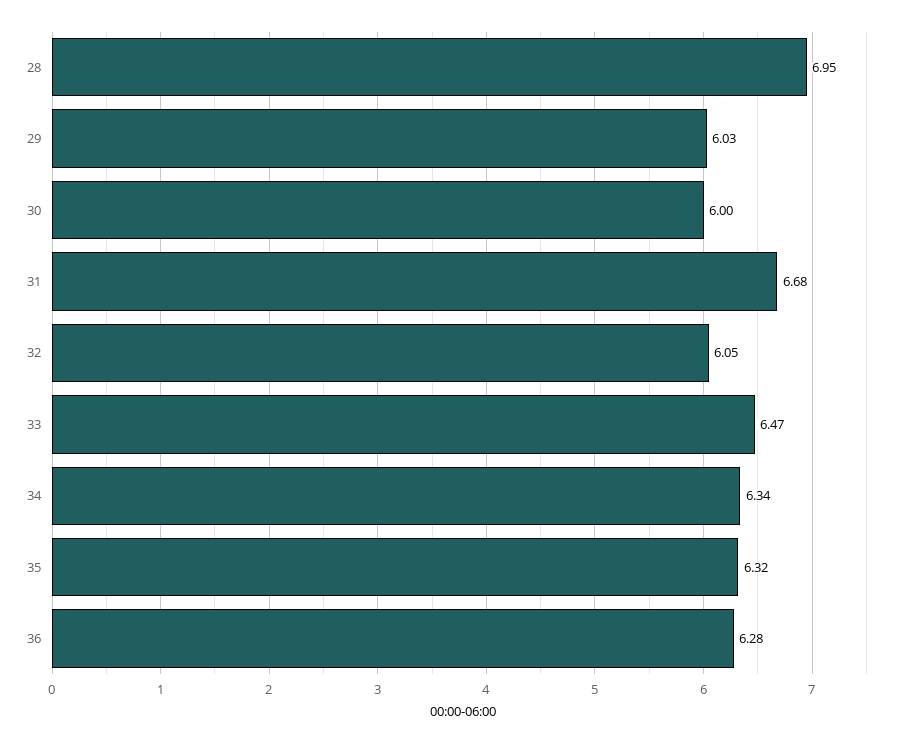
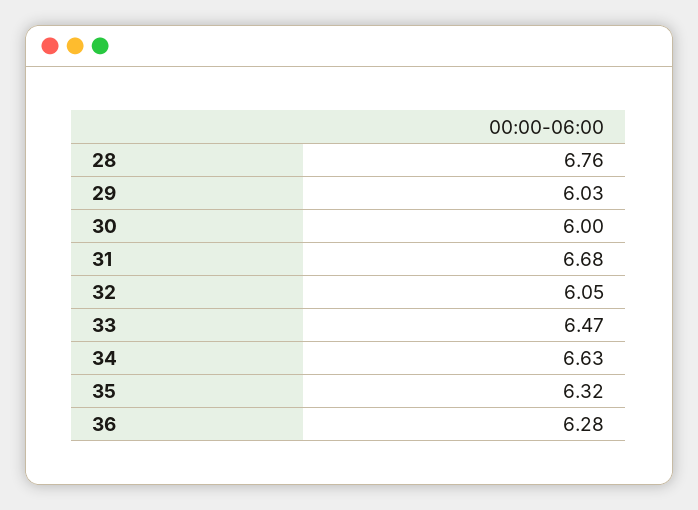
  {
-   "28": 6.95,
+   "28": 6.76,
    "29": 6.03,
    "30": 6,
    "31": 6.68,
    "32": 6.05,
    "33": 6.47,
-   "34": 6.34,
+   "34": 6.63,
    "35": 6.32,
    "36": 6.28
  }

